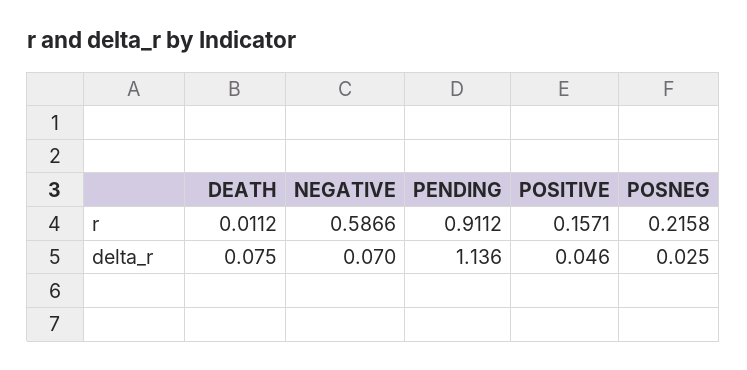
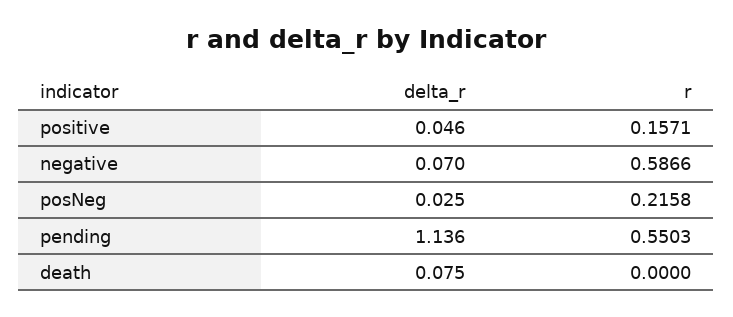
  {
    "DEATH": {
-     "r": 0.0112,
+     "r": 0,
      "delta_r": 0.075
    },
    "NEGATIVE": {
      "r": 0.5866,
      "delta_r": 0.07
    },
    "PENDING": {
-     "r": 0.9112,
+     "r": 0.5503,
      "delta_r": 1.136
    },
    "POSITIVE": {
      "r": 0.1571,
      "delta_r": 0.046
    },
    "POSNEG": {
      "r": 0.2158,
      "delta_r": 0.025
    }
  }

